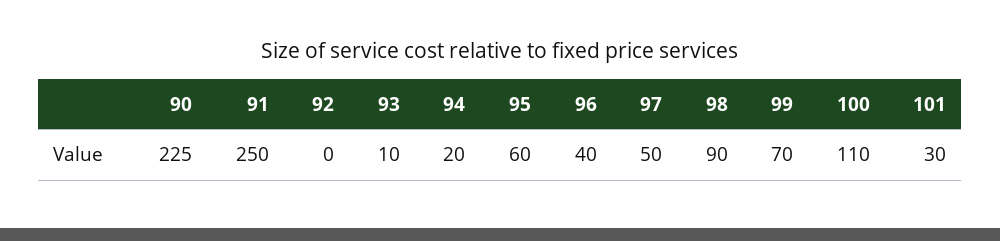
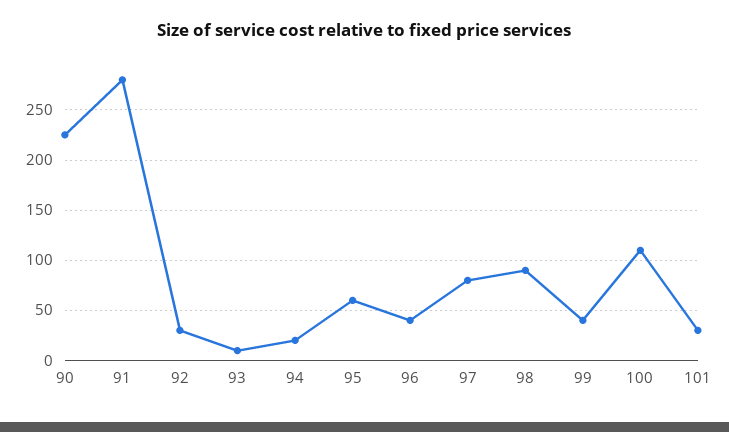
  {
    "90": 225,
-   "91": 250,
+   "91": 280,
-   "92": 0,
+   "92": 30,
    "93": 10,
    "94": 20,
    "95": 60,
    "96": 40,
-   "97": 50,
+   "97": 80,
    "98": 90,
-   "99": 70,
+   "99": 40,
    "100": 110,
    "101": 30
  }

